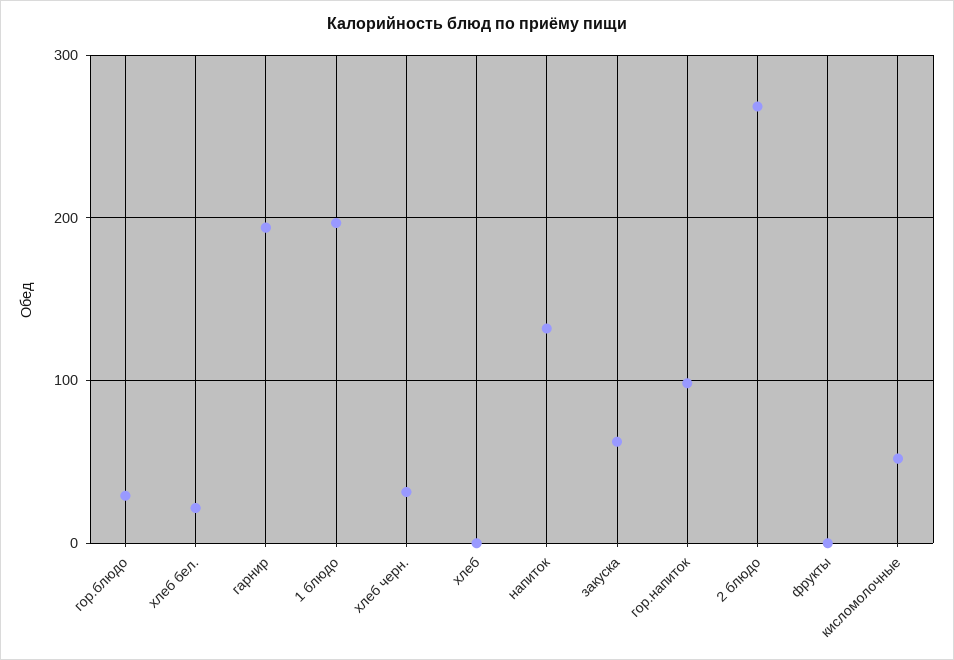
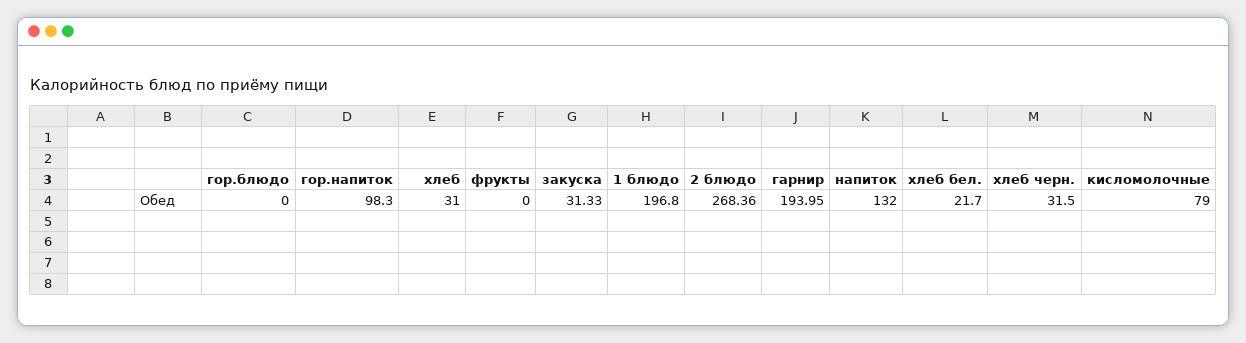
  {
-   "гор.блюдо": 30,
+   "гор.блюдо": 0,
    "хлеб бел.": 21.7,
    "гарнир": 193.95,
    "1 блюдо": 196.8,
    "хлеб черн.": 31.5,
-   "хлеб": 0,
+   "хлеб": 31,
    "напиток": 132,
-   "закуска": 60,
+   "закуска": 31.33,
    "гор.напиток": 98.3,
    "2 блюдо": 268.36,
    "фрукты": 0,
-   "кисломолочные": 50
+   "кисломолочные": 79
  }

